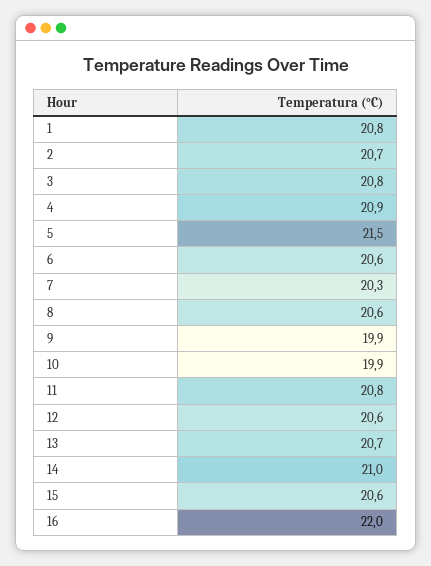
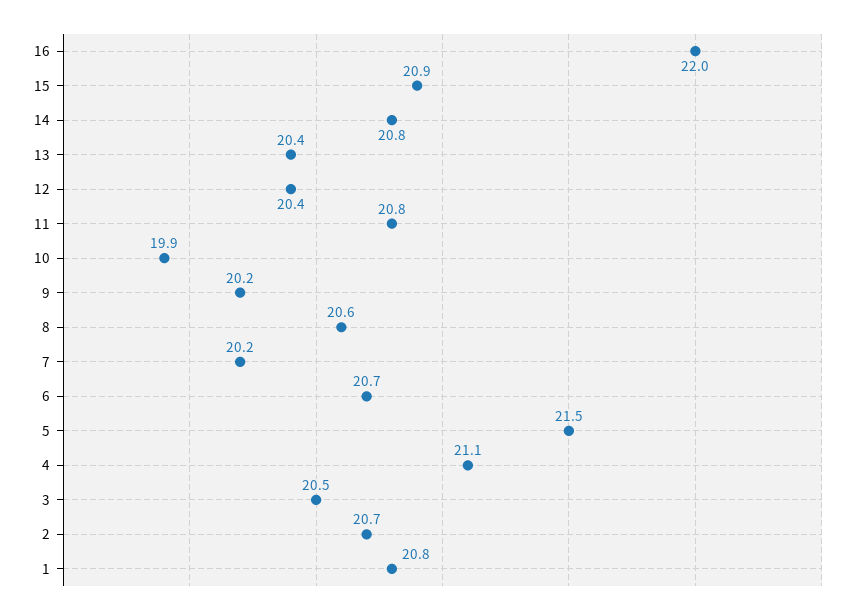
  {
    "1": 20.8,
    "2": 20.7,
-   "3": 20.8,
+   "3": 20.5,
-   "4": 20.9,
+   "4": 21.1,
    "5": 21.5,
-   "6": 20.6,
+   "6": 20.7,
-   "7": 20.3,
+   "7": 20.2,
    "8": 20.6,
-   "9": 19.9,
+   "9": 20.2,
    "10": 19.9,
    "11": 20.8,
-   "12": 20.6,
+   "12": 20.4,
-   "13": 20.7,
+   "13": 20.4,
-   "14": 21,
+   "14": 20.8,
-   "15": 20.6,
+   "15": 20.9,
    "16": 22
  }

